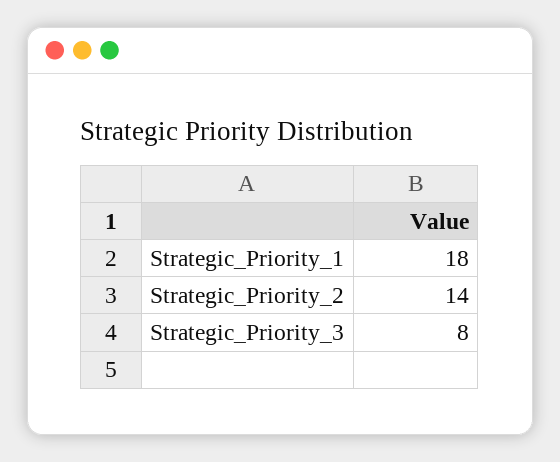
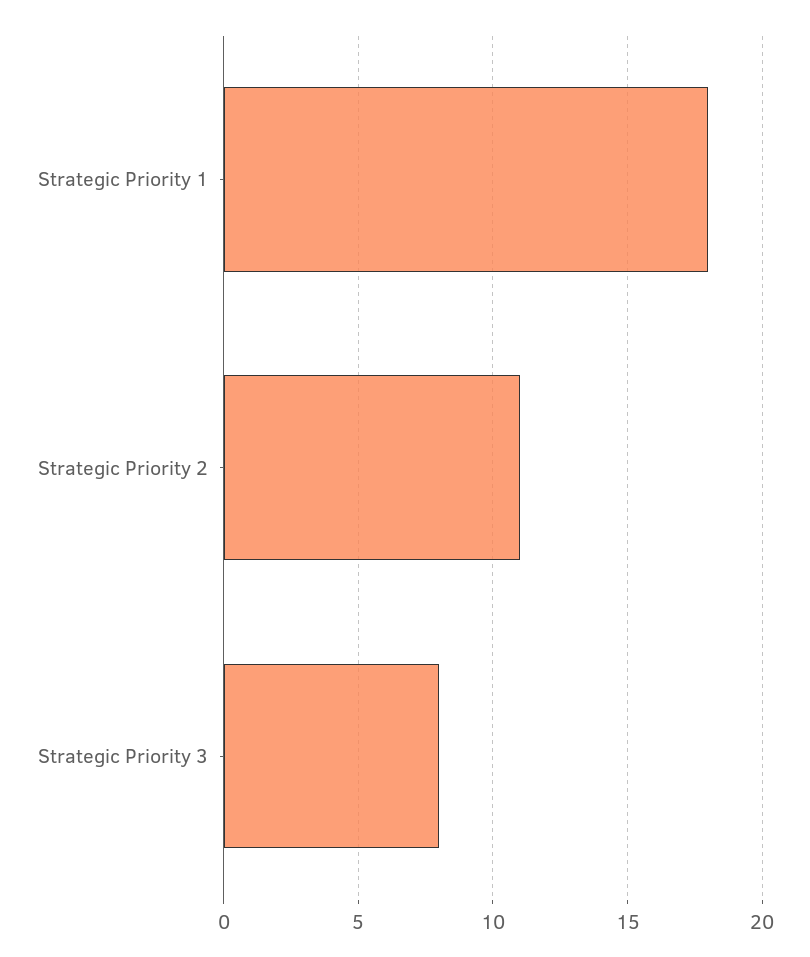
  {
    "Strategic_Priority_1": 18,
-   "Strategic_Priority_2": 14,
+   "Strategic_Priority_2": 11,
    "Strategic_Priority_3": 8
  }

